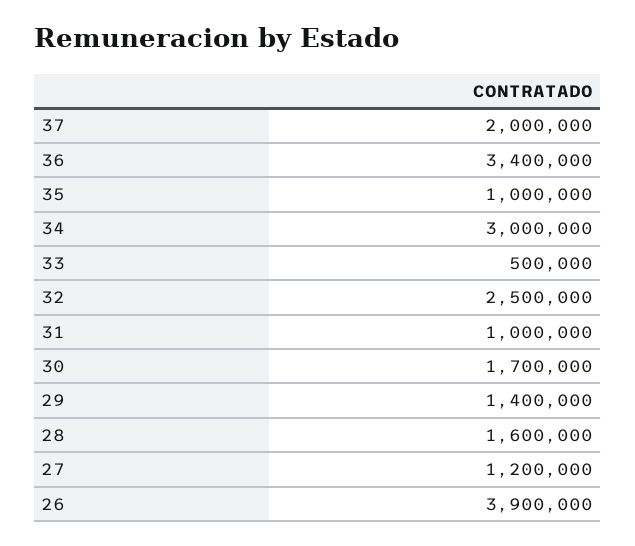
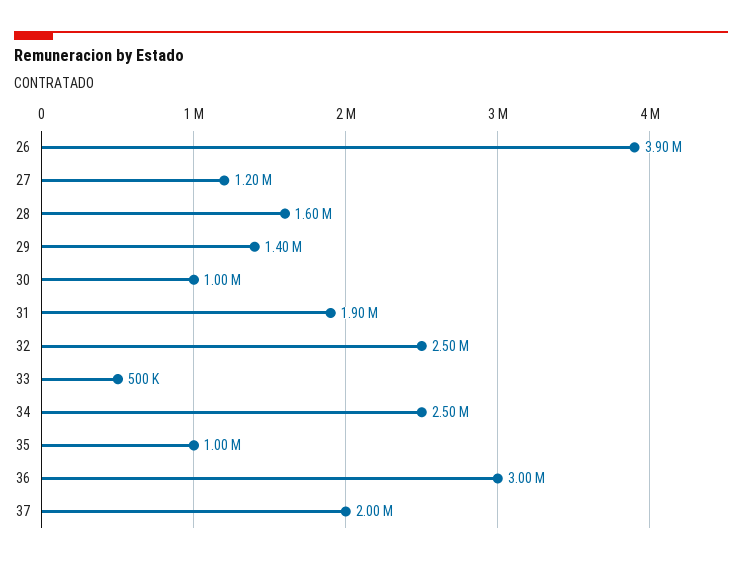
  {
    "37": 2000000,
-   "36": 3400000,
+   "36": 3000000,
    "35": 1000000,
-   "34": 3000000,
+   "34": 2500000,
    "33": 500000,
    "32": 2500000,
-   "31": 1000000,
+   "31": 1900000,
-   "30": 1700000,
+   "30": 1000000,
    "29": 1400000,
    "28": 1600000,
    "27": 1200000,
    "26": 3900000
  }

